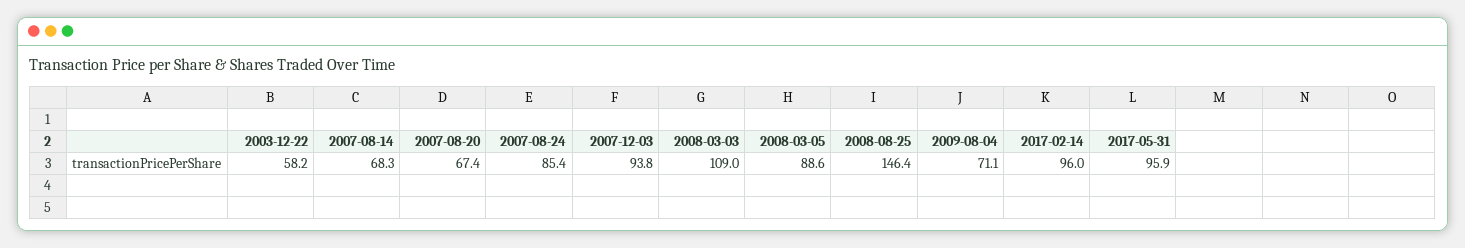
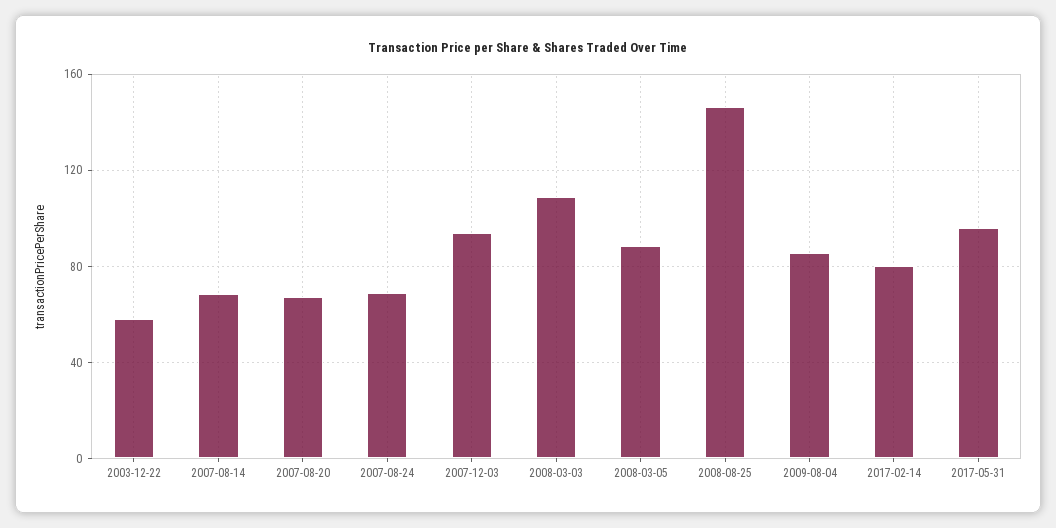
  {
    "2003-12-22": 58.2,
    "2007-08-14": 68.3,
    "2007-08-20": 67.4,
-   "2007-08-24": 85.4,
+   "2007-08-24": 70,
    "2007-12-03": 93.8,
    "2008-03-03": 109,
    "2008-03-05": 88.6,
    "2008-08-25": 146.4,
-   "2009-08-04": 71.1,
+   "2009-08-04": 85,
-   "2017-02-14": 96,
+   "2017-02-14": 80,
    "2017-05-31": 95.9
  }

